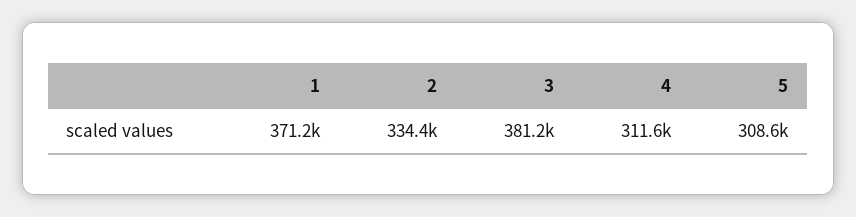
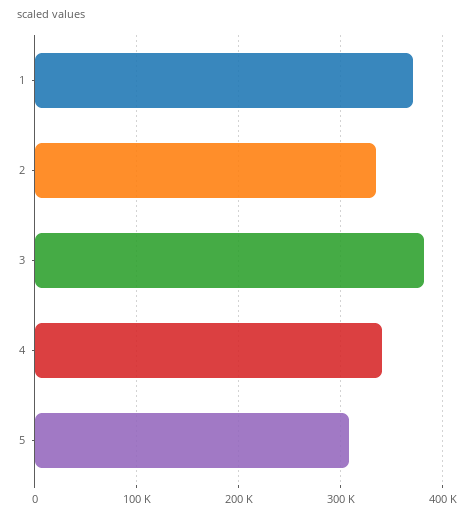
  {
    "1": 371200,
    "2": 334400,
    "3": 381200,
-   "4": 311600,
+   "4": 340000,
    "5": 308600
  }

